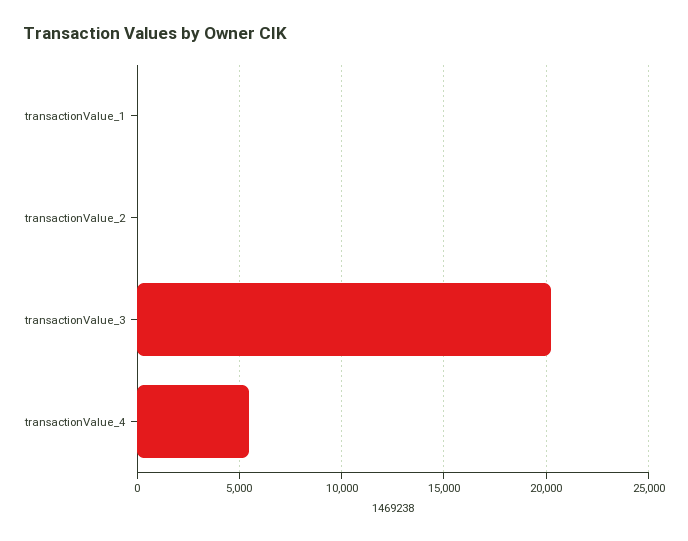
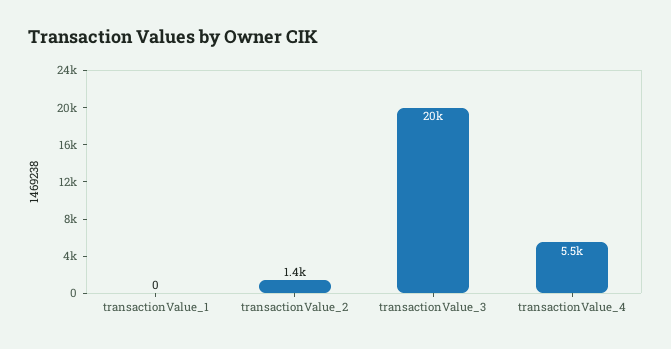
  {
    "transactionValue_1": 0,
-   "transactionValue_2": 0,
+   "transactionValue_2": 1400,
    "transactionValue_3": 20000,
    "transactionValue_4": 5500
  }

